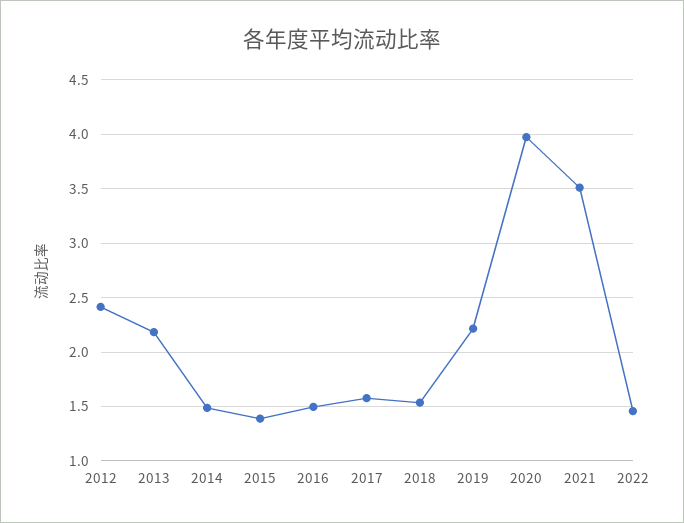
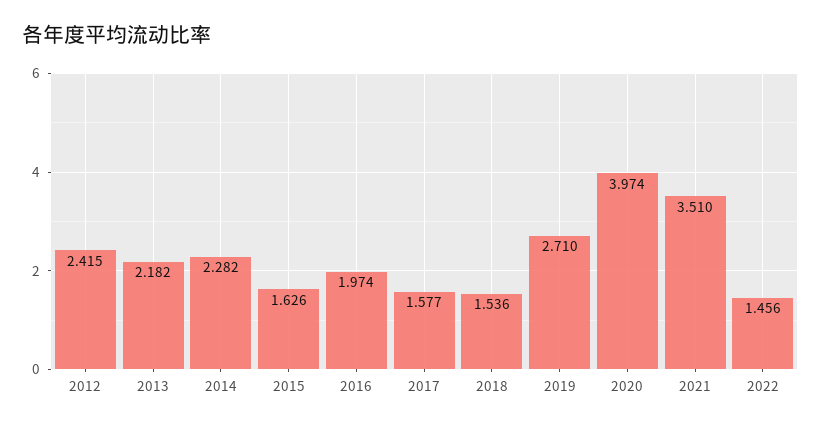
  {
    "2012": 2.415,
    "2013": 2.182,
-   "2014": 1.5,
+   "2014": 2.282,
-   "2015": 1.4,
+   "2015": 1.626,
-   "2016": 1.5,
+   "2016": 1.974,
    "2017": 1.577,
    "2018": 1.536,
-   "2019": 2.2,
+   "2019": 2.71,
    "2020": 3.974,
    "2021": 3.51,
    "2022": 1.456
  }

